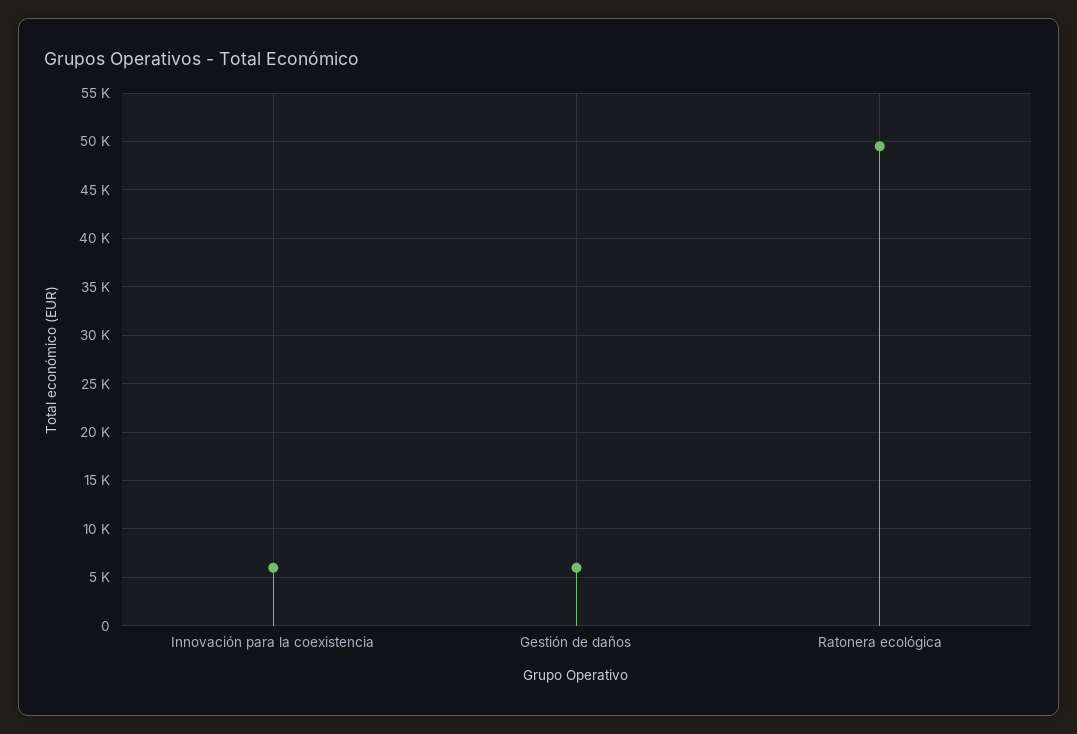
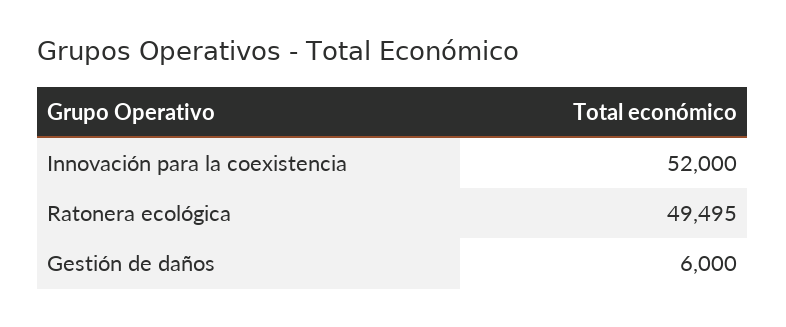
  {
-   "Innovación para la coexistencia": 6000,
+   "Innovación para la coexistencia": 52000,
    "Gestión de daños": 6000,
    "Ratonera ecológica": 49495
  }

